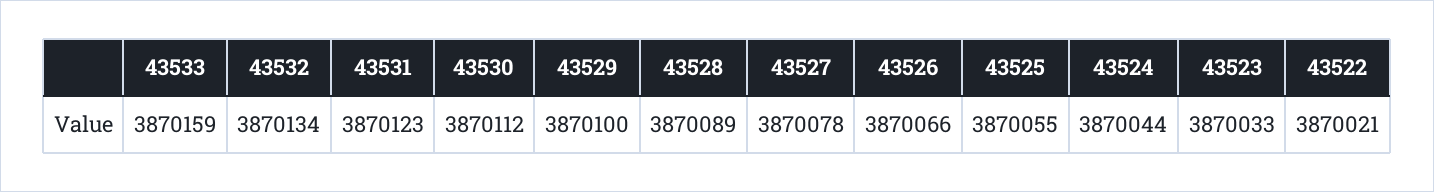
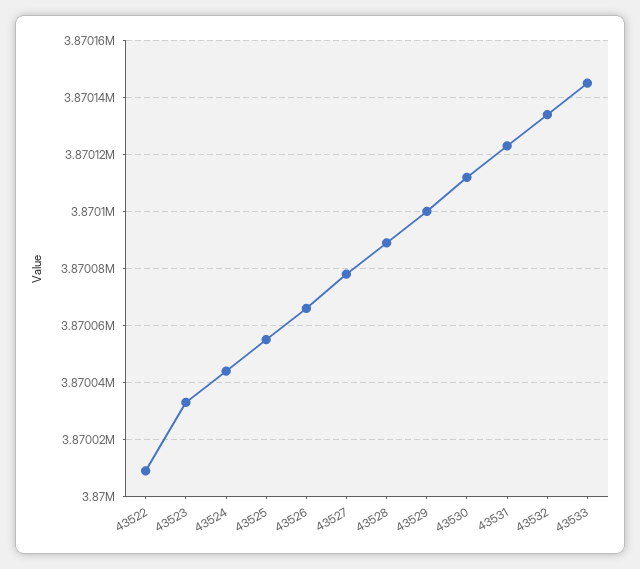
  {
-   "43533": 3870159,
+   "43533": 3870145,
    "43532": 3870134,
    "43531": 3870123,
    "43530": 3870112,
    "43529": 3870100,
    "43528": 3870089,
    "43527": 3870078,
    "43526": 3870066,
    "43525": 3870055,
    "43524": 3870044,
    "43523": 3870033,
-   "43522": 3870021
+   "43522": 3870010
  }

